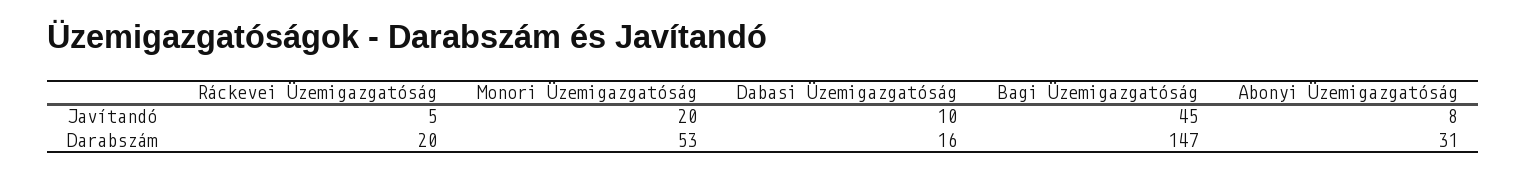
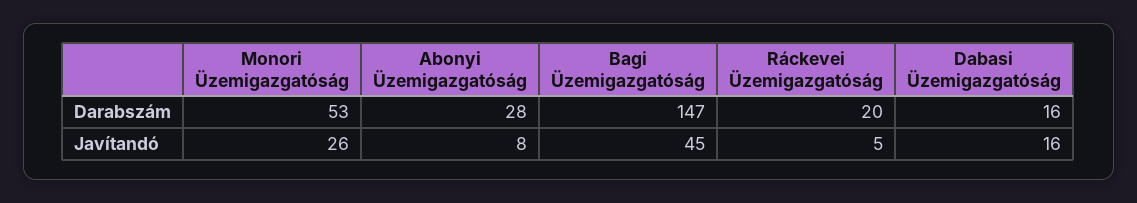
  {
    "Ráckevei Üzemigazgatóság": {
      "Javítandó": 5,
      "Darabszám": 20
    },
    "Monori Üzemigazgatóság": {
-     "Javítandó": 20,
+     "Javítandó": 26,
      "Darabszám": 53
    },
    "Dabasi Üzemigazgatóság": {
-     "Javítandó": 10,
+     "Javítandó": 16,
      "Darabszám": 16
    },
    "Bagi Üzemigazgatóság": {
      "Javítandó": 45,
      "Darabszám": 147
    },
    "Abonyi Üzemigazgatóság": {
      "Javítandó": 8,
-     "Darabszám": 31
+     "Darabszám": 28
    }
  }

